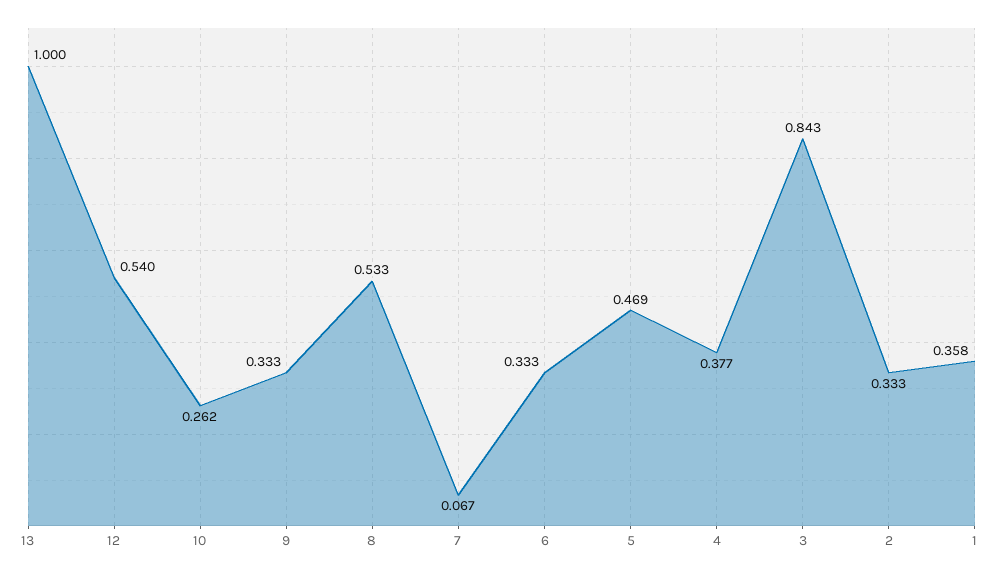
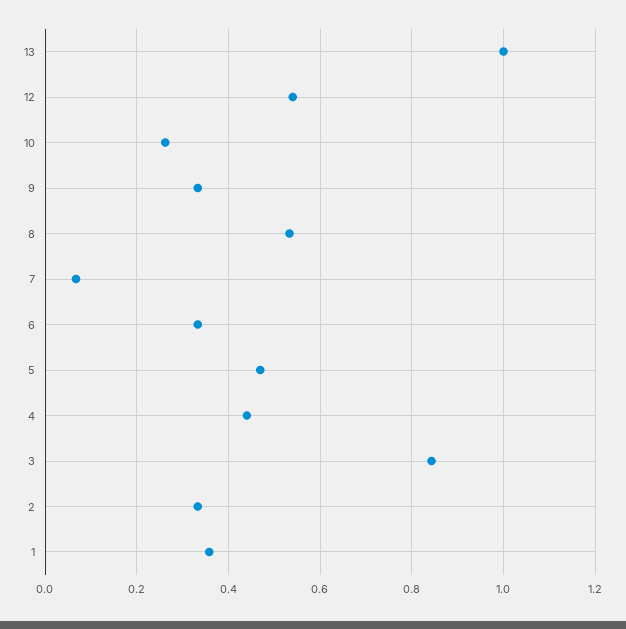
  {
    "13": 1,
    "12": 0.54,
    "10": 0.262,
    "9": 0.333,
    "8": 0.533,
    "7": 0.067,
    "6": 0.333,
    "5": 0.469,
-   "4": 0.377,
+   "4": 0.44,
    "3": 0.843,
    "2": 0.333,
    "1": 0.358
  }

